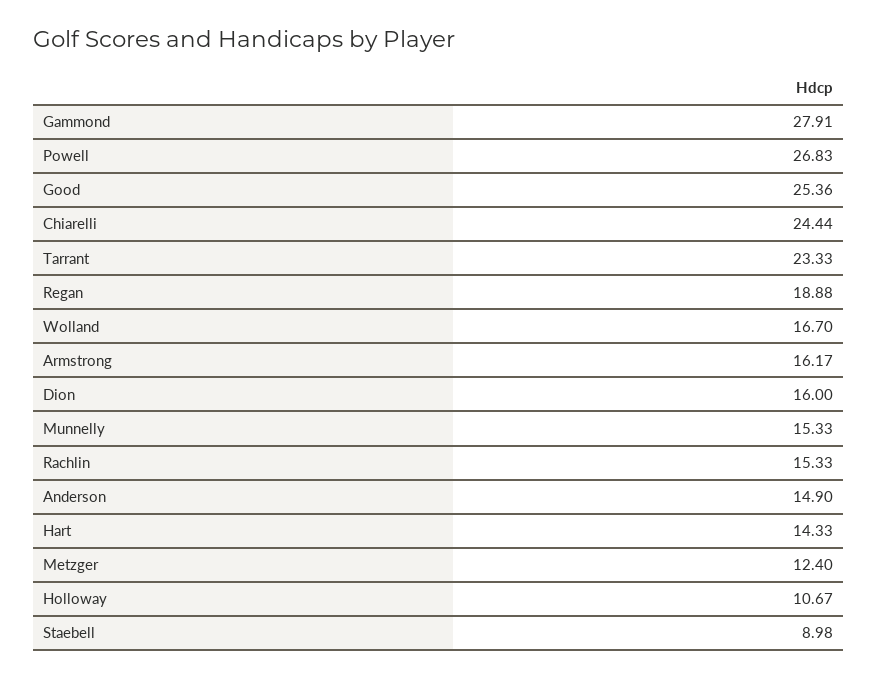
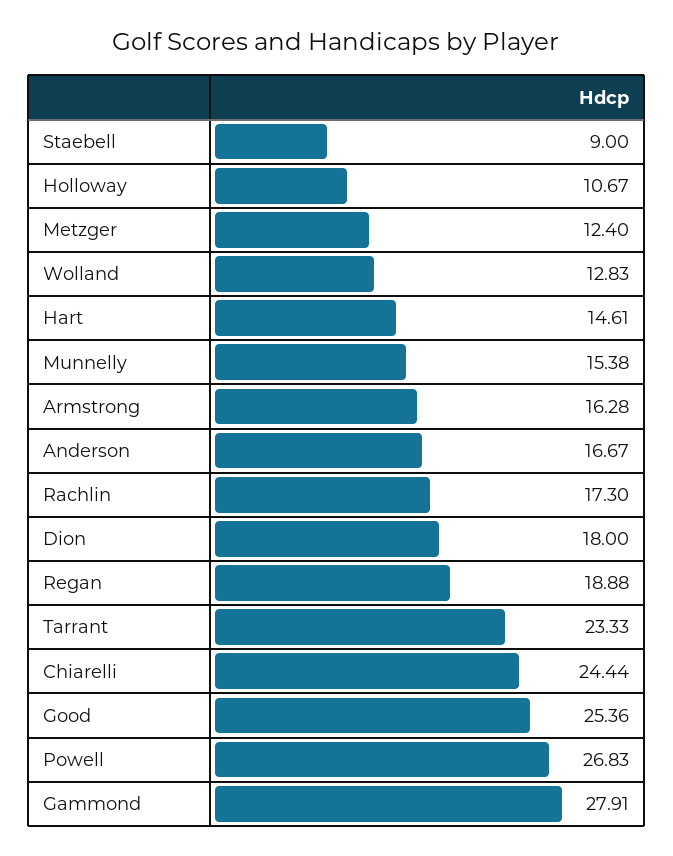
  {
    "Gammond": 27.91,
    "Powell": 26.83,
    "Good": 25.36,
    "Chiarelli": 24.44,
    "Tarrant": 23.33,
    "Regan": 18.88,
-   "Wolland": 16.7,
+   "Wolland": 12.83,
-   "Armstrong": 16.17,
+   "Armstrong": 16.28,
-   "Dion": 16,
+   "Dion": 18,
-   "Munnelly": 15.33,
+   "Munnelly": 15.38,
-   "Rachlin": 15.33,
+   "Rachlin": 17.3,
-   "Anderson": 14.9,
+   "Anderson": 16.67,
-   "Hart": 14.33,
+   "Hart": 14.61,
    "Metzger": 12.4,
    "Holloway": 10.67,
-   "Staebell": 8.98
+   "Staebell": 9
  }

